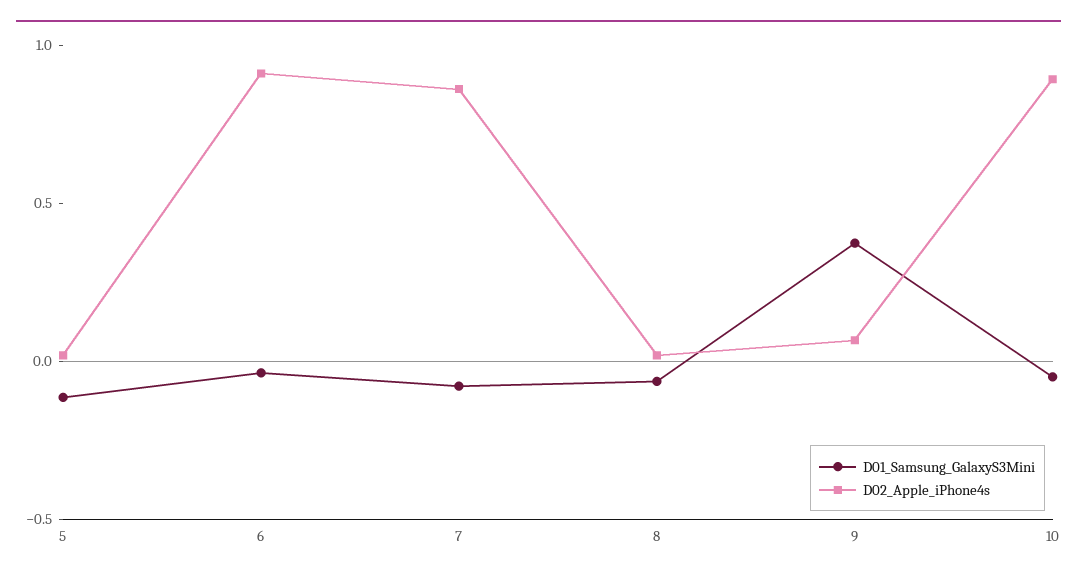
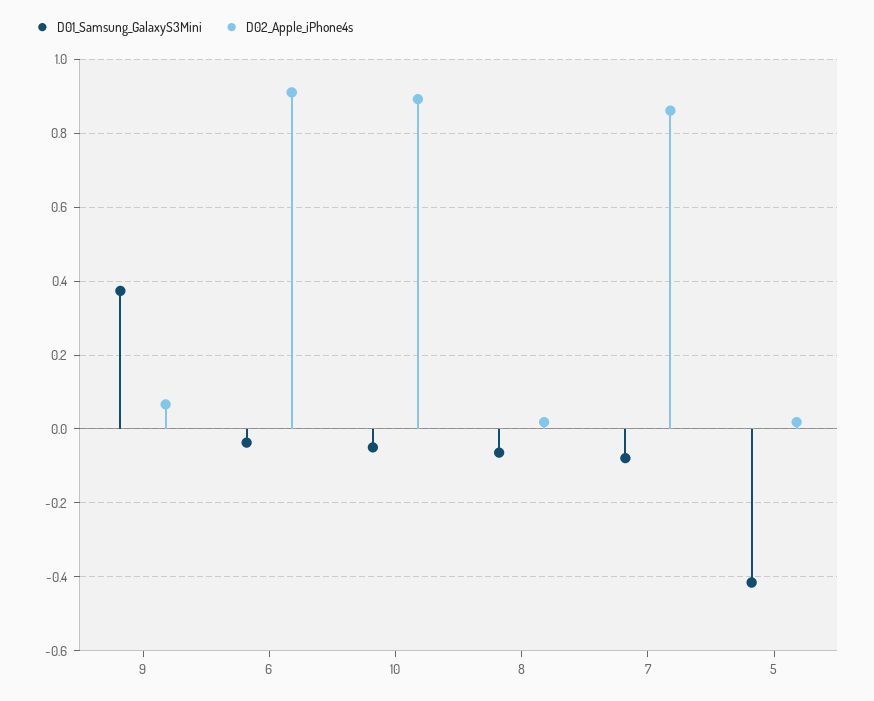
  {
    "D01_Samsung_GalaxyS3Mini": {
-     "5": -0.1,
+     "5": -0.42,
      "6": -0.04,
      "7": -0.08,
      "8": -0.06,
      "9": 0.38,
      "10": -0.04
    },
    "D02_Apple_iPhone4s": {
      "5": 0.02,
      "6": 0.92,
      "7": 0.86,
      "8": 0.02,
      "9": 0.06,
      "10": 0.9
    }
  }

